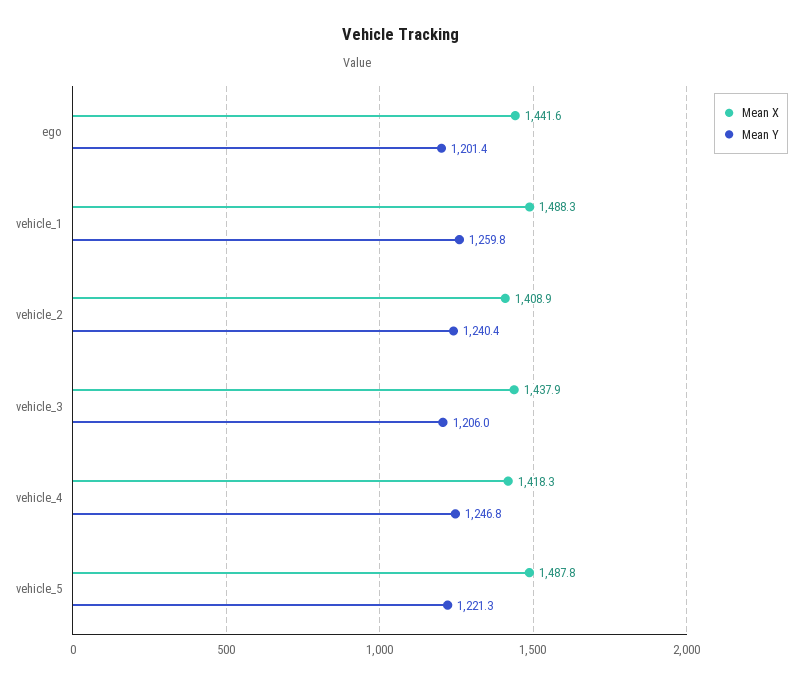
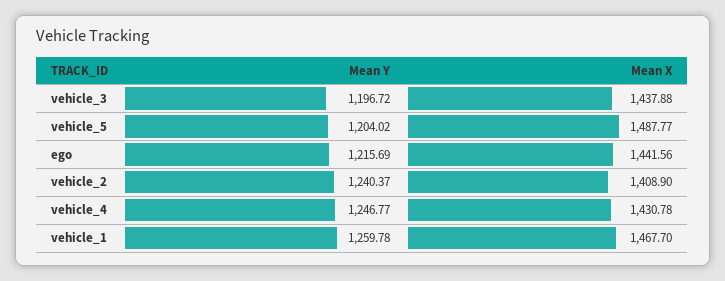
  {
    "Mean X": {
      "ego": 1441.56,
-     "vehicle_1": 1488.3,
+     "vehicle_1": 1467.7,
      "vehicle_2": 1408.9,
      "vehicle_3": 1437.88,
-     "vehicle_4": 1418.3,
+     "vehicle_4": 1430.78,
      "vehicle_5": 1487.77
    },
    "Mean Y": {
-     "ego": 1201.4,
+     "ego": 1215.69,
      "vehicle_1": 1259.78,
      "vehicle_2": 1240.37,
-     "vehicle_3": 1206,
+     "vehicle_3": 1196.72,
      "vehicle_4": 1246.77,
-     "vehicle_5": 1221.3
+     "vehicle_5": 1204.02
    }
  }

